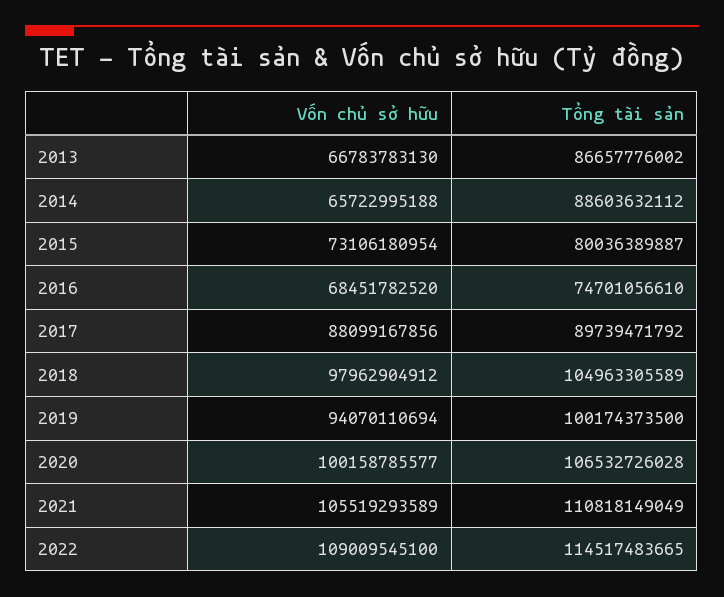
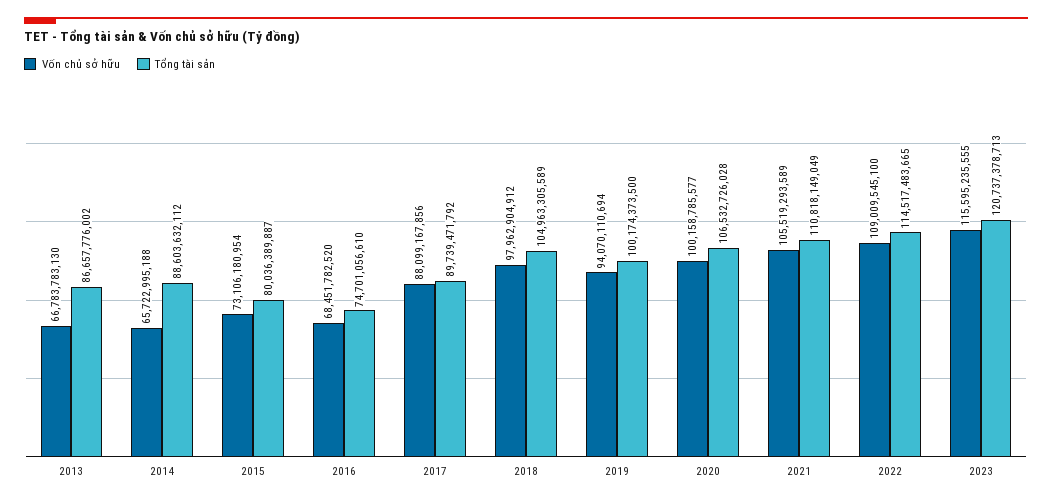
  {
    "Vốn chủ sở hữu": {
      "2013": 66783783130,
      "2014": 65722995188,
      "2015": 73106180954,
      "2016": 68451782520,
      "2017": 88099167856,
      "2018": 97962904912,
      "2019": 94070110694,
      "2020": 100158785577,
      "2021": 105519293589,
-     "2022": 109009545100
+     "2022": 109009545100,
+     "2023": 115595235555
    },
    "Tổng tài sản": {
      "2013": 86657776002,
      "2014": 88603632112,
      "2015": 80036389887,
      "2016": 74701056610,
      "2017": 89739471792,
      "2018": 104963305589,
      "2019": 100174373500,
      "2020": 106532726028,
      "2021": 110818149049,
-     "2022": 114517483665
+     "2022": 114517483665,
+     "2023": 120737378713
    }
  }

